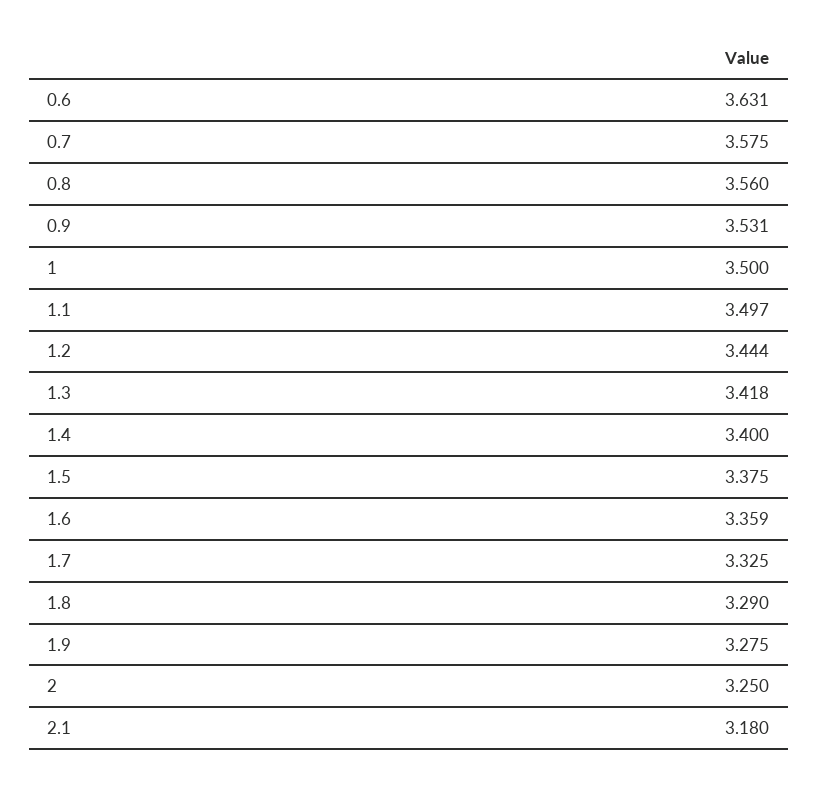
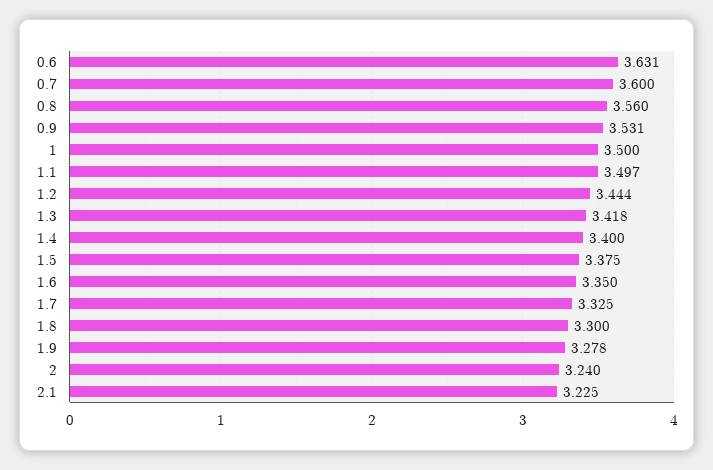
  {
    "0.6": 3.631,
-   "0.7": 3.575,
+   "0.7": 3.6,
    "0.8": 3.56,
    "0.9": 3.531,
    "1": 3.5,
    "1.1": 3.497,
    "1.2": 3.444,
    "1.3": 3.418,
    "1.4": 3.4,
    "1.5": 3.375,
-   "1.6": 3.359,
+   "1.6": 3.35,
    "1.7": 3.325,
-   "1.8": 3.29,
+   "1.8": 3.3,
-   "1.9": 3.275,
+   "1.9": 3.278,
-   "2": 3.25,
+   "2": 3.24,
-   "2.1": 3.18
+   "2.1": 3.225
  }

